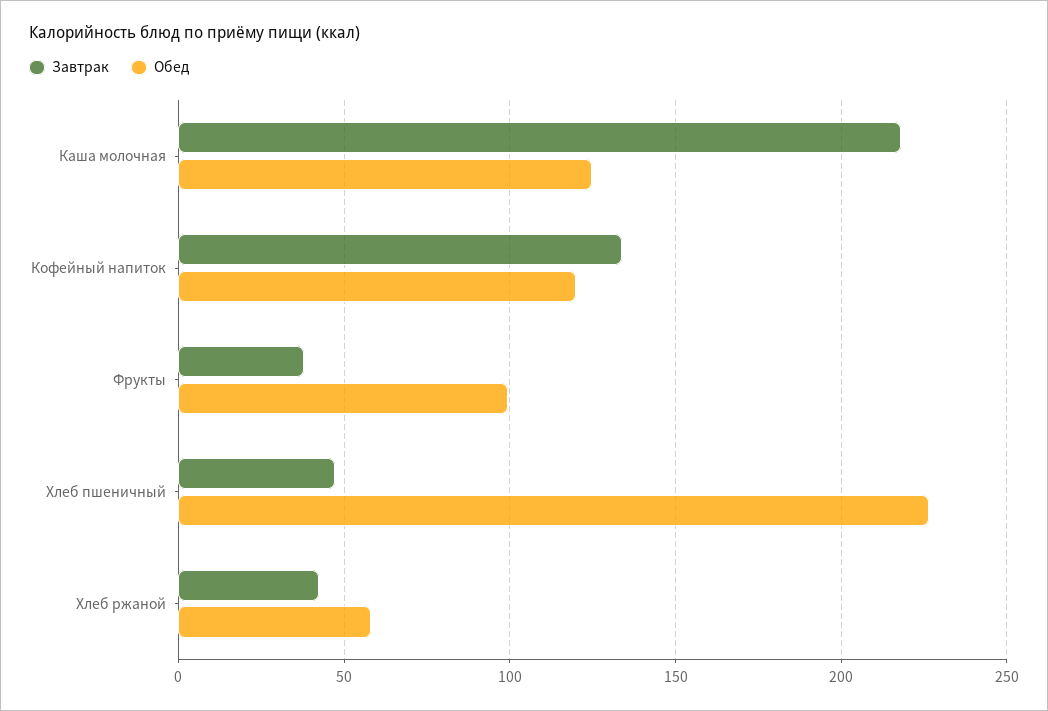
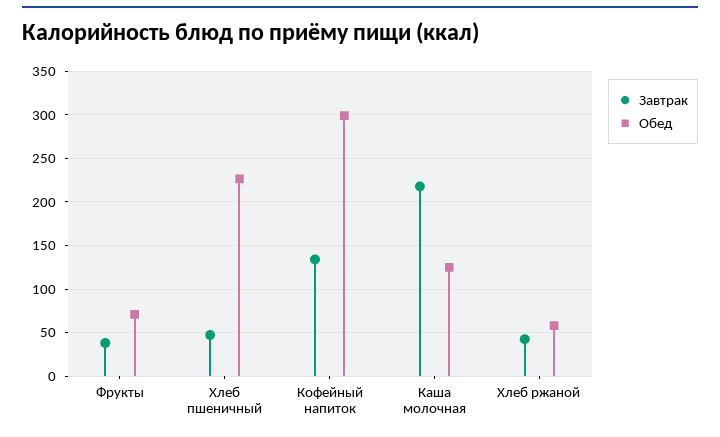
  {
    "Завтрак": {
      "Каша молочная": 220,
      "Кофейный напиток": 135,
      "Фрукты": 40,
      "Хлеб пшеничный": 45,
      "Хлеб ржаной": 40
    },
    "Обед": {
      "Каша молочная": 125,
-     "Кофейный напиток": 120,
+     "Кофейный напиток": 300,
-     "Фрукты": 100,
+     "Фрукты": 70,
      "Хлеб пшеничный": 225,
      "Хлеб ржаной": 60
    }
  }

